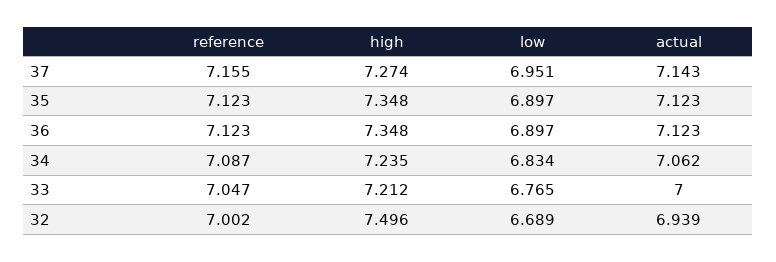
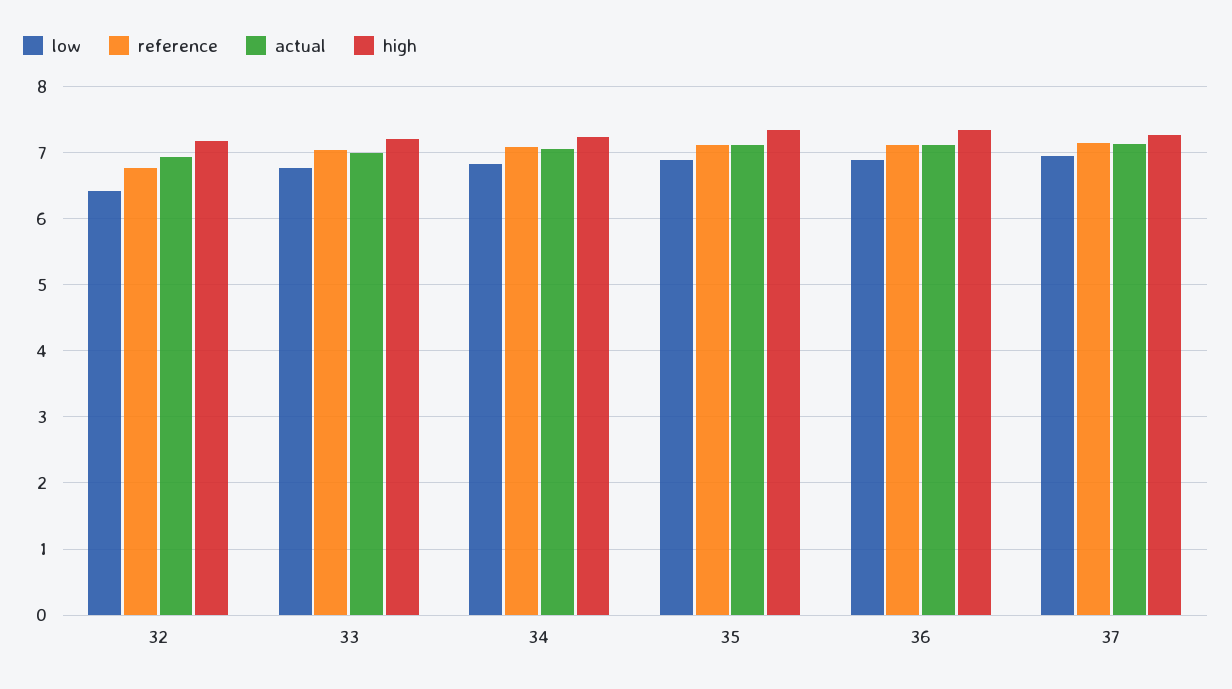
  {
    "reference": {
      "37": 7.155,
      "35": 7.123,
      "36": 7.123,
      "34": 7.087,
      "33": 7.047,
-     "32": 7.002
+     "32": 6.8
    },
    "high": {
      "37": 7.274,
      "35": 7.348,
      "36": 7.348,
      "34": 7.235,
      "33": 7.212,
-     "32": 7.496
+     "32": 7.2
    },
    "low": {
      "37": 6.951,
      "35": 6.897,
      "36": 6.897,
      "34": 6.834,
      "33": 6.765,
-     "32": 6.689
+     "32": 6.4
    },
    "actual": {
      "37": 7.143,
      "35": 7.123,
      "36": 7.123,
      "34": 7.062,
      "33": 7,
      "32": 6.939
    }
  }

